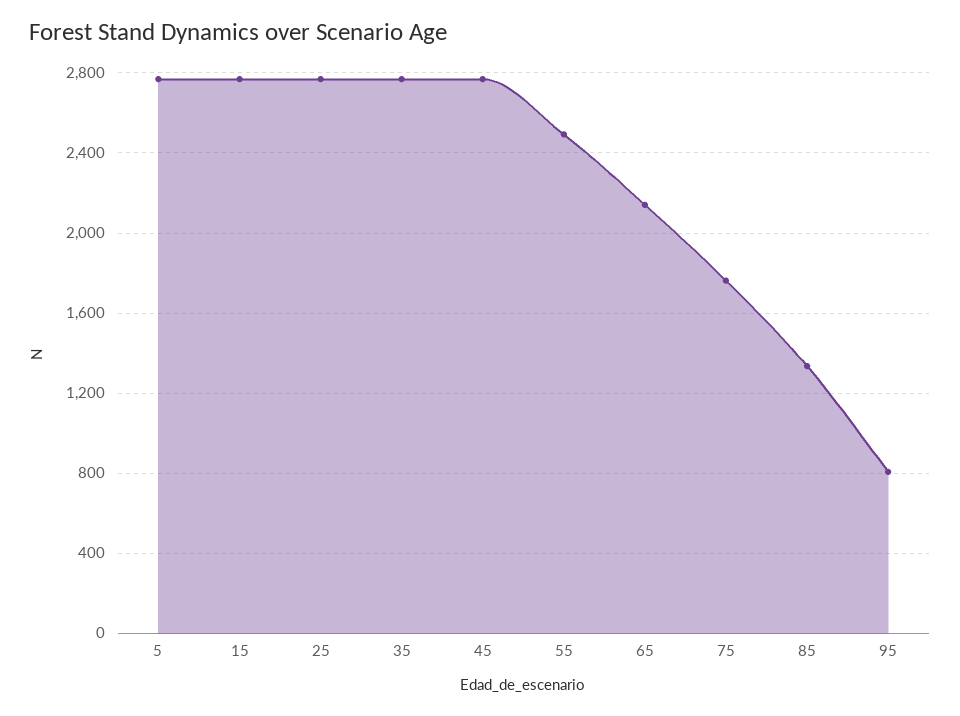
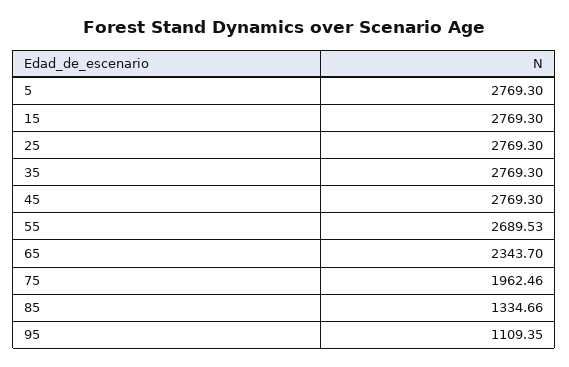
  {
    "5": 2769.3,
    "15": 2769.3,
    "25": 2769.3,
    "35": 2769.3,
    "45": 2769.3,
-   "55": 2500,
+   "55": 2689.53,
-   "65": 2150,
+   "65": 2343.7,
-   "75": 1750,
+   "75": 1962.46,
    "85": 1334.66,
-   "95": 800
+   "95": 1109.35
  }

